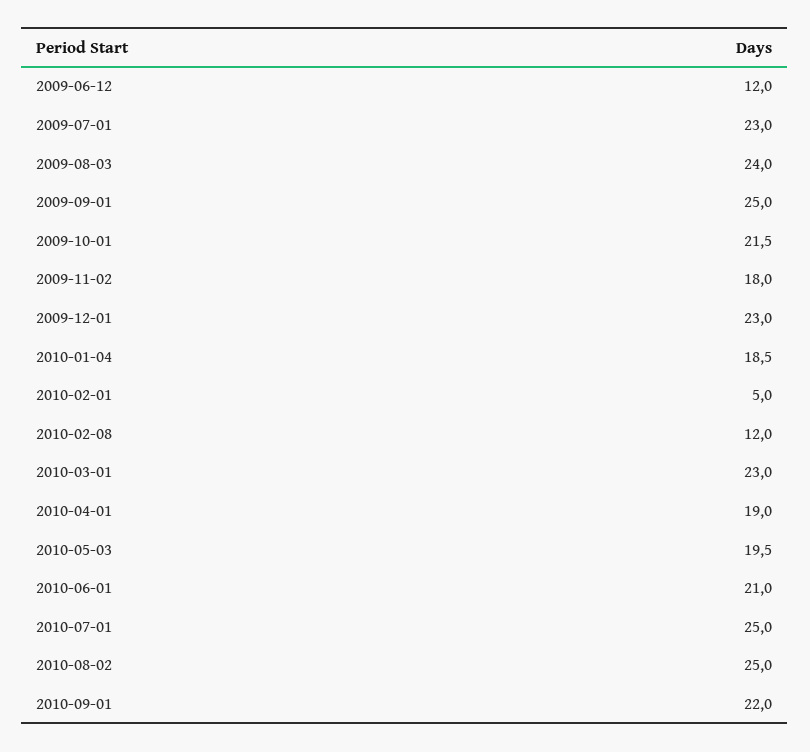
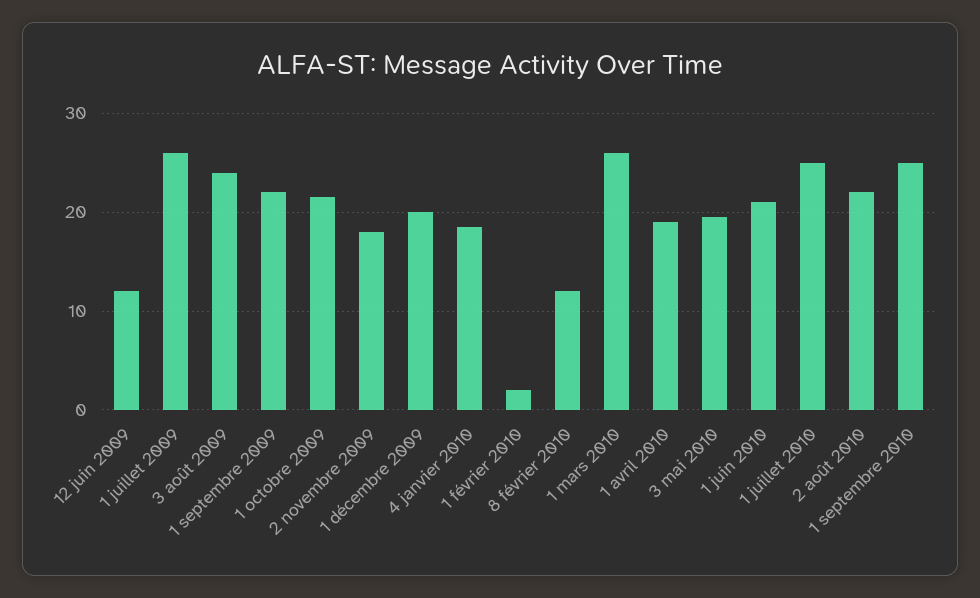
  {
    "2009-06-12": 12,
-   "2009-07-01": 23,
+   "2009-07-01": 26,
    "2009-08-03": 24,
-   "2009-09-01": 25,
+   "2009-09-01": 22,
    "2009-10-01": 21.5,
    "2009-11-02": 18,
-   "2009-12-01": 23,
+   "2009-12-01": 20,
    "2010-01-04": 18.5,
-   "2010-02-01": 5,
+   "2010-02-01": 2,
    "2010-02-08": 12,
-   "2010-03-01": 23,
+   "2010-03-01": 26,
    "2010-04-01": 19,
    "2010-05-03": 19.5,
    "2010-06-01": 21,
    "2010-07-01": 25,
-   "2010-08-02": 25,
+   "2010-08-02": 22,
-   "2010-09-01": 22
+   "2010-09-01": 25
  }

